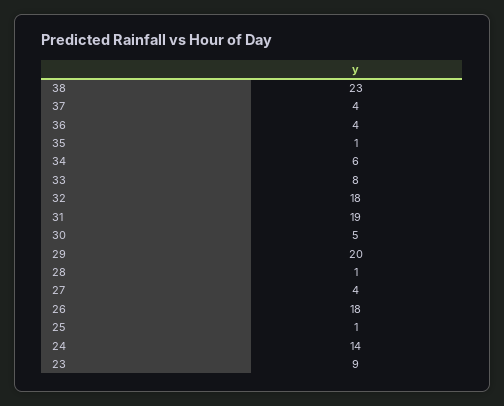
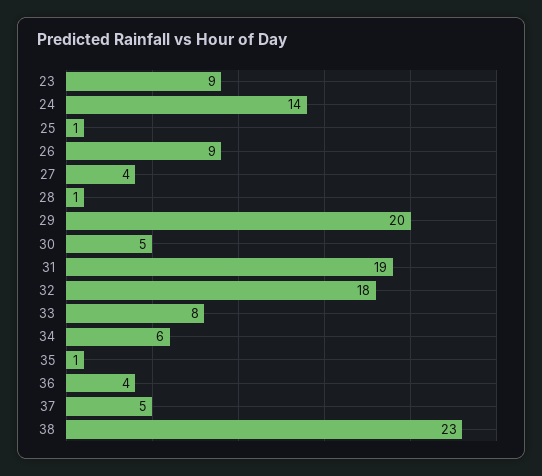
  {
    "38": 23,
-   "37": 4,
+   "37": 5,
    "36": 4,
    "35": 1,
    "34": 6,
    "33": 8,
    "32": 18,
    "31": 19,
    "30": 5,
    "29": 20,
    "28": 1,
    "27": 4,
-   "26": 18,
+   "26": 9,
    "25": 1,
    "24": 14,
    "23": 9
  }

